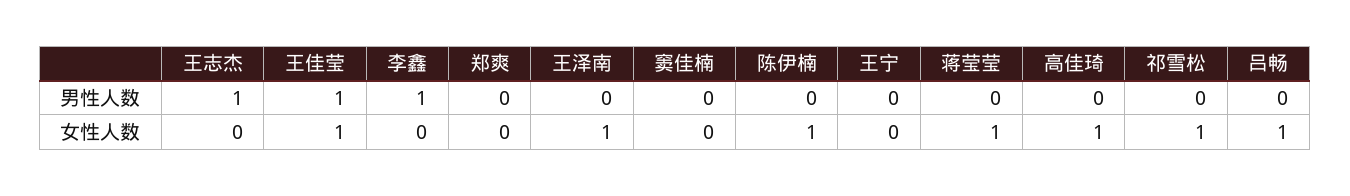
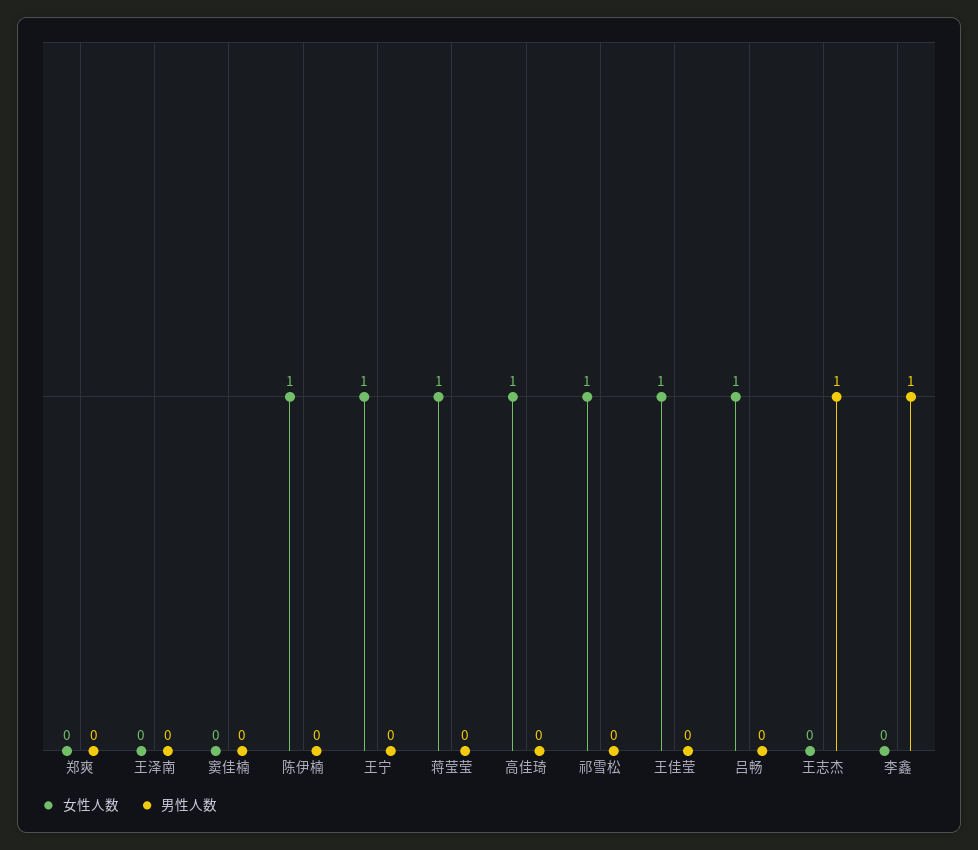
  {
    "男性人数": {
      "王志杰": 1,
-     "王佳莹": 1,
+     "王佳莹": 0,
      "李鑫": 1,
      "郑爽": 0,
      "王泽南": 0,
      "窦佳楠": 0,
      "陈伊楠": 0,
      "王宁": 0,
      "蒋莹莹": 0,
      "高佳琦": 0,
      "祁雪松": 0,
      "吕畅": 0
    },
    "女性人数": {
      "王志杰": 0,
      "王佳莹": 1,
      "李鑫": 0,
      "郑爽": 0,
-     "王泽南": 1,
+     "王泽南": 0,
      "窦佳楠": 0,
      "陈伊楠": 1,
-     "王宁": 0,
+     "王宁": 1,
      "蒋莹莹": 1,
      "高佳琦": 1,
      "祁雪松": 1,
      "吕畅": 1
    }
  }

